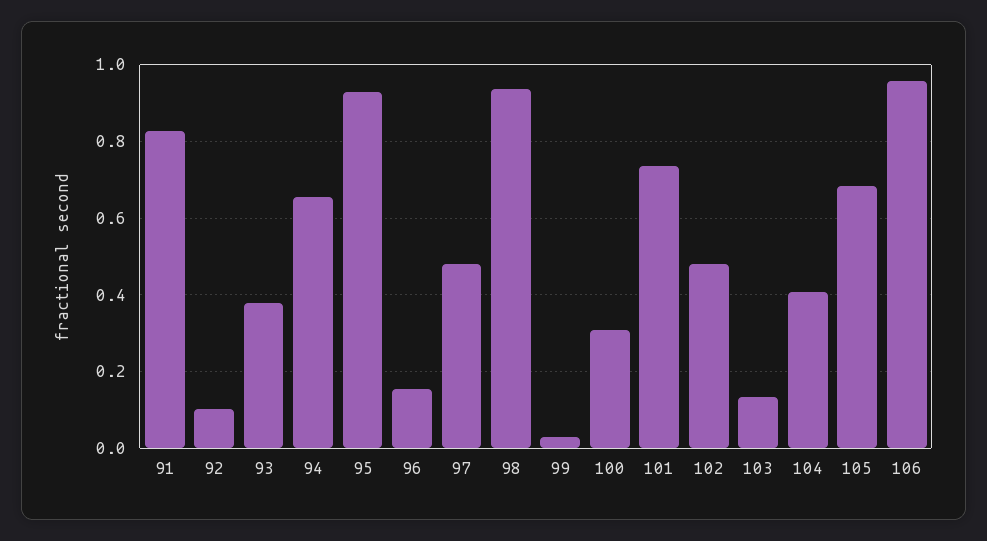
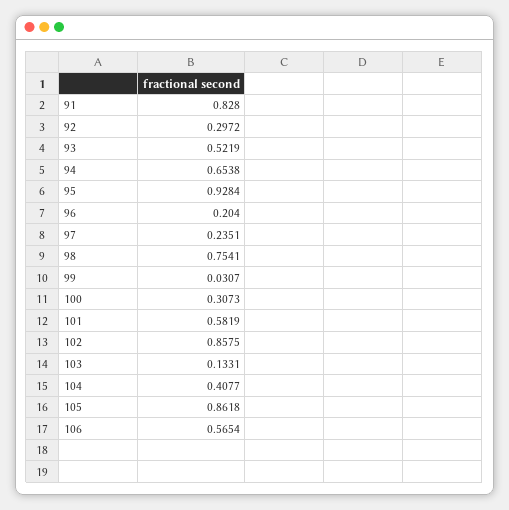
  {
    "91": 0.828,
-   "92": 0.1,
+   "92": 0.2972,
-   "93": 0.38,
+   "93": 0.5219,
    "94": 0.6538,
    "95": 0.9284,
-   "96": 0.16,
+   "96": 0.204,
-   "97": 0.48,
+   "97": 0.2351,
-   "98": 0.94,
+   "98": 0.7541,
    "99": 0.0307,
    "100": 0.3073,
-   "101": 0.74,
+   "101": 0.5819,
-   "102": 0.48,
+   "102": 0.8575,
    "103": 0.1331,
    "104": 0.4077,
-   "105": 0.68,
+   "105": 0.8618,
-   "106": 0.96
+   "106": 0.5654
  }

